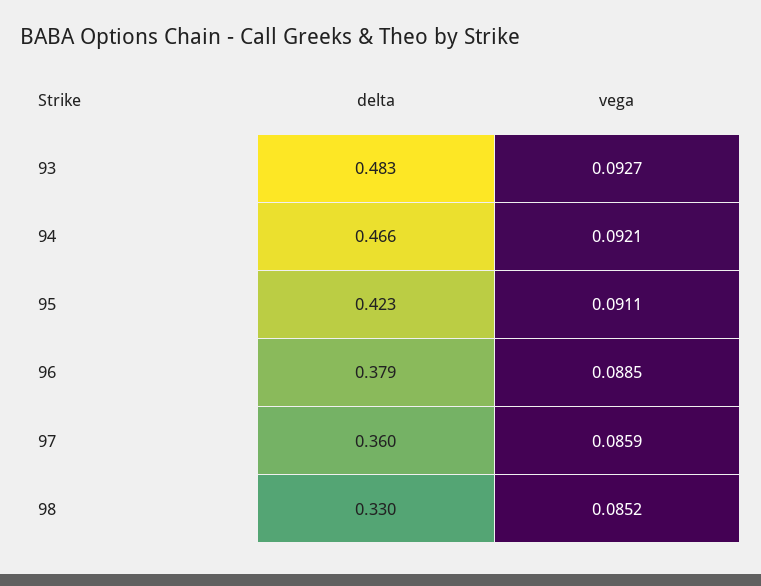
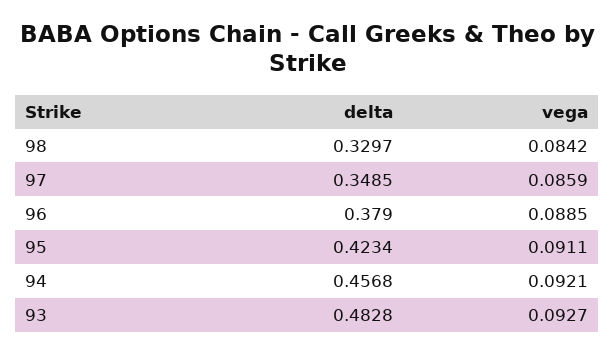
  {
    "delta": {
      "93": 0.4828,
-     "94": 0.466,
+     "94": 0.4568,
      "95": 0.4234,
      "96": 0.379,
-     "97": 0.36,
+     "97": 0.3485,
      "98": 0.3297
    },
    "vega": {
      "93": 0.0927,
      "94": 0.0921,
      "95": 0.0911,
      "96": 0.0885,
      "97": 0.0859,
-     "98": 0.0852
+     "98": 0.0842
    }
  }

